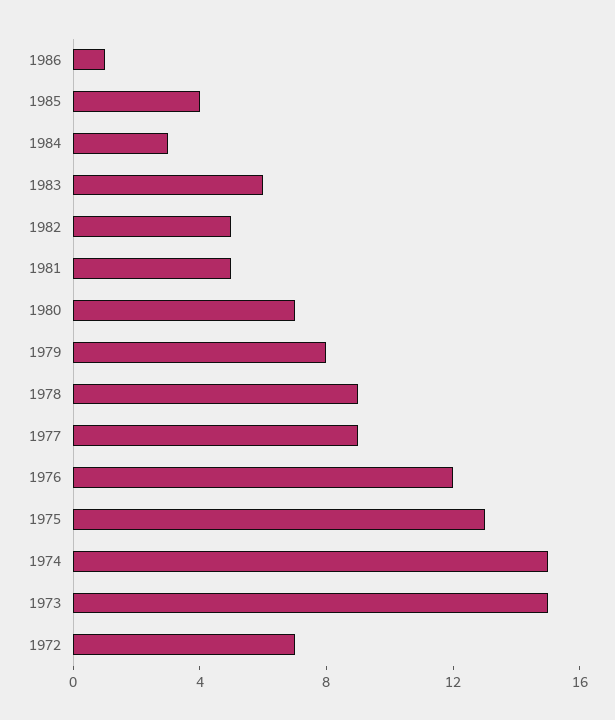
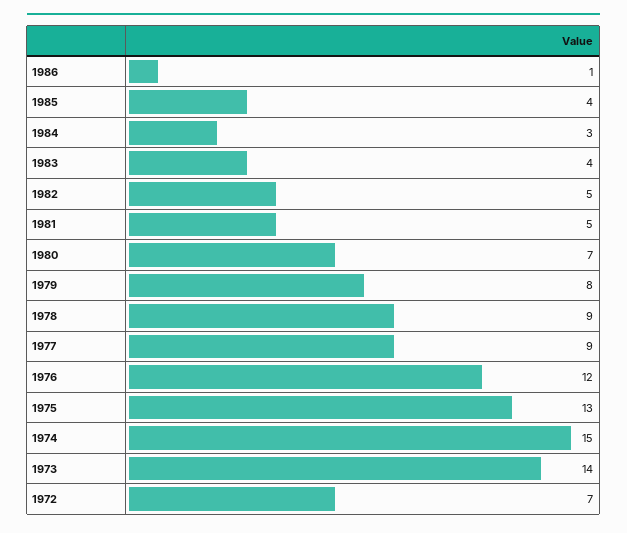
  {
    "1986": 1,
    "1985": 4,
    "1984": 3,
-   "1983": 6,
+   "1983": 4,
    "1982": 5,
    "1981": 5,
    "1980": 7,
    "1979": 8,
    "1978": 9,
    "1977": 9,
    "1976": 12,
    "1975": 13,
    "1974": 15,
-   "1973": 15,
+   "1973": 14,
    "1972": 7
  }

